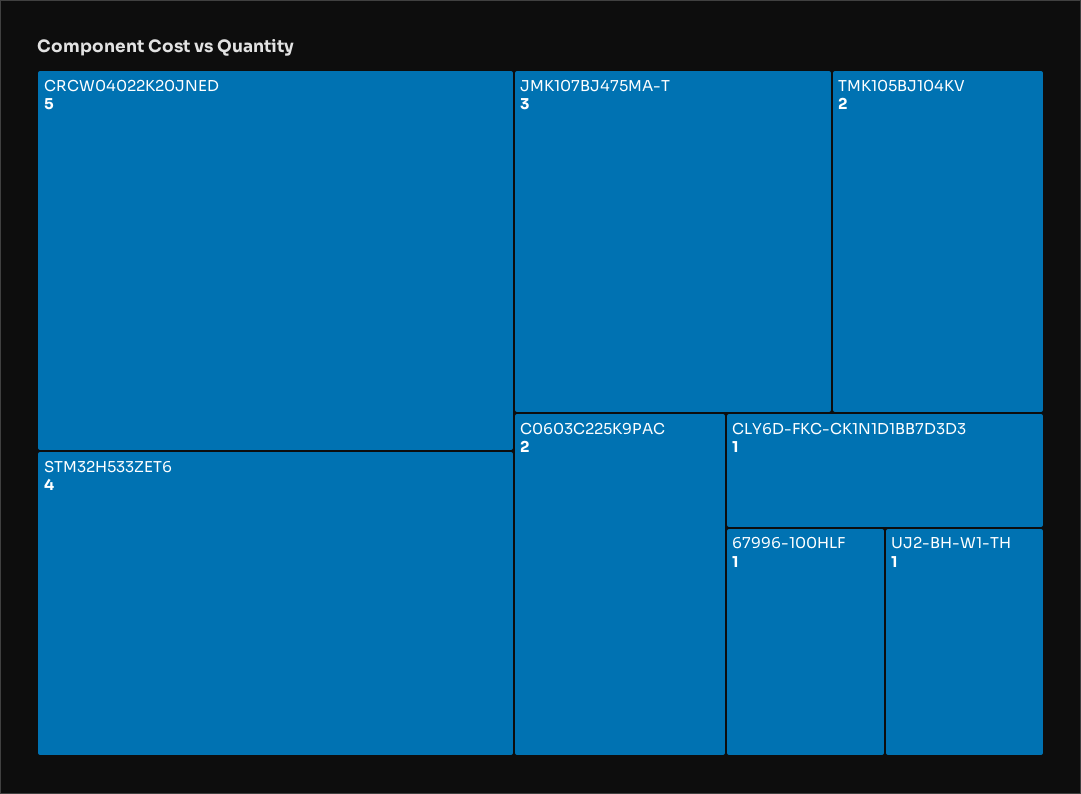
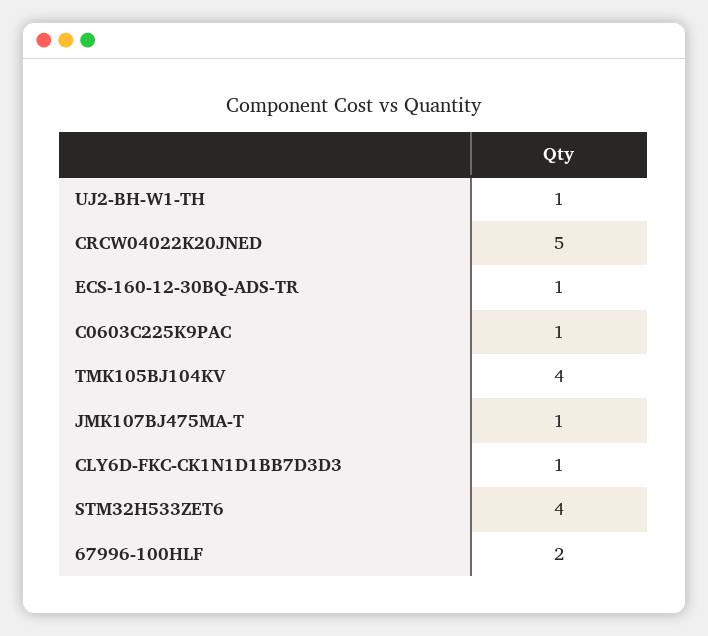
  {
    "CRCW04022K20JNED": 5,
    "STM32H533ZET6": 4,
-   "JMK107BJ475MA-T": 3,
+   "JMK107BJ475MA-T": 1,
-   "TMK105BJ104KV": 2,
+   "TMK105BJ104KV": 4,
-   "C0603C225K9PAC": 2,
+   "C0603C225K9PAC": 1,
    "CLY6D-FKC-CK1N1D1BB7D3D3": 1,
-   "67996-100HLF": 1,
+   "67996-100HLF": 2,
-   "UJ2-BH-W1-TH": 1
+   "UJ2-BH-W1-TH": 1,
+   "ECS-160-12-30BQ-ADS-TR": 1
  }

